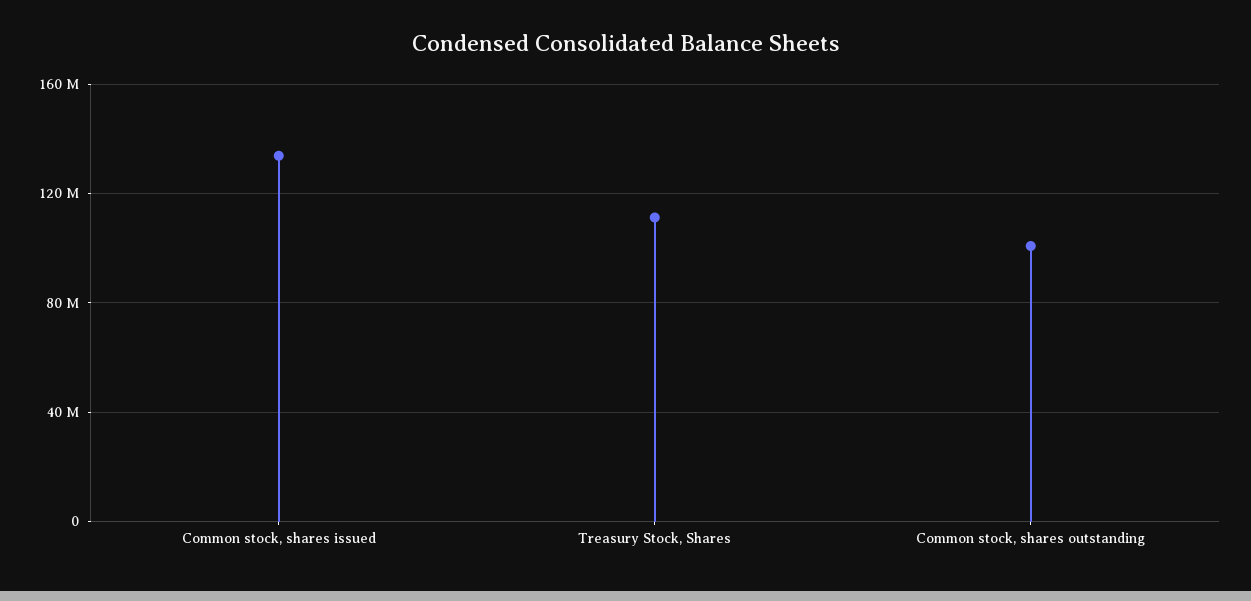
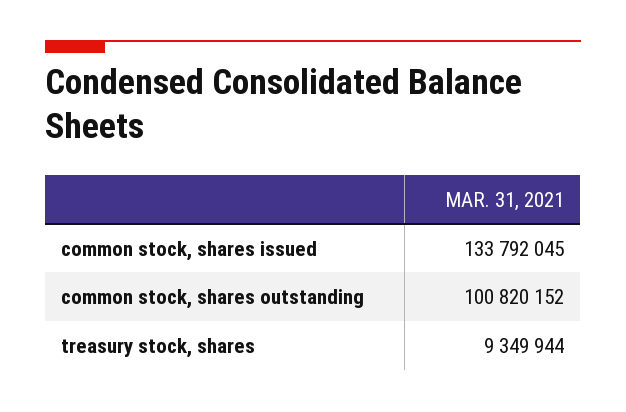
  {
    "Common stock, shares issued": 133792045,
-   "Treasury Stock, Shares": 110000000,
+   "Treasury Stock, Shares": 9349944,
    "Common stock, shares outstanding": 100820152
  }

